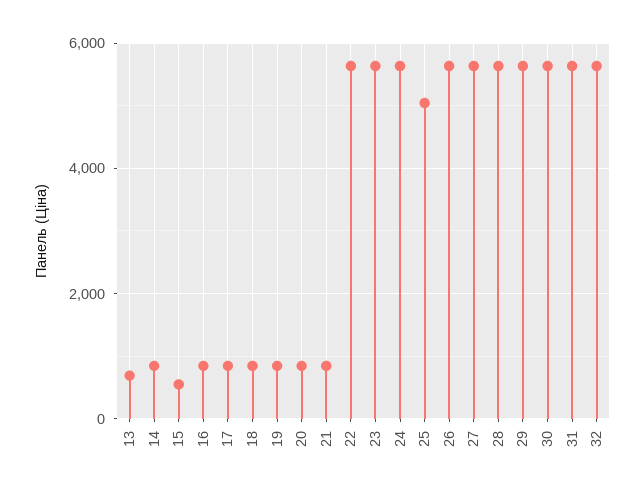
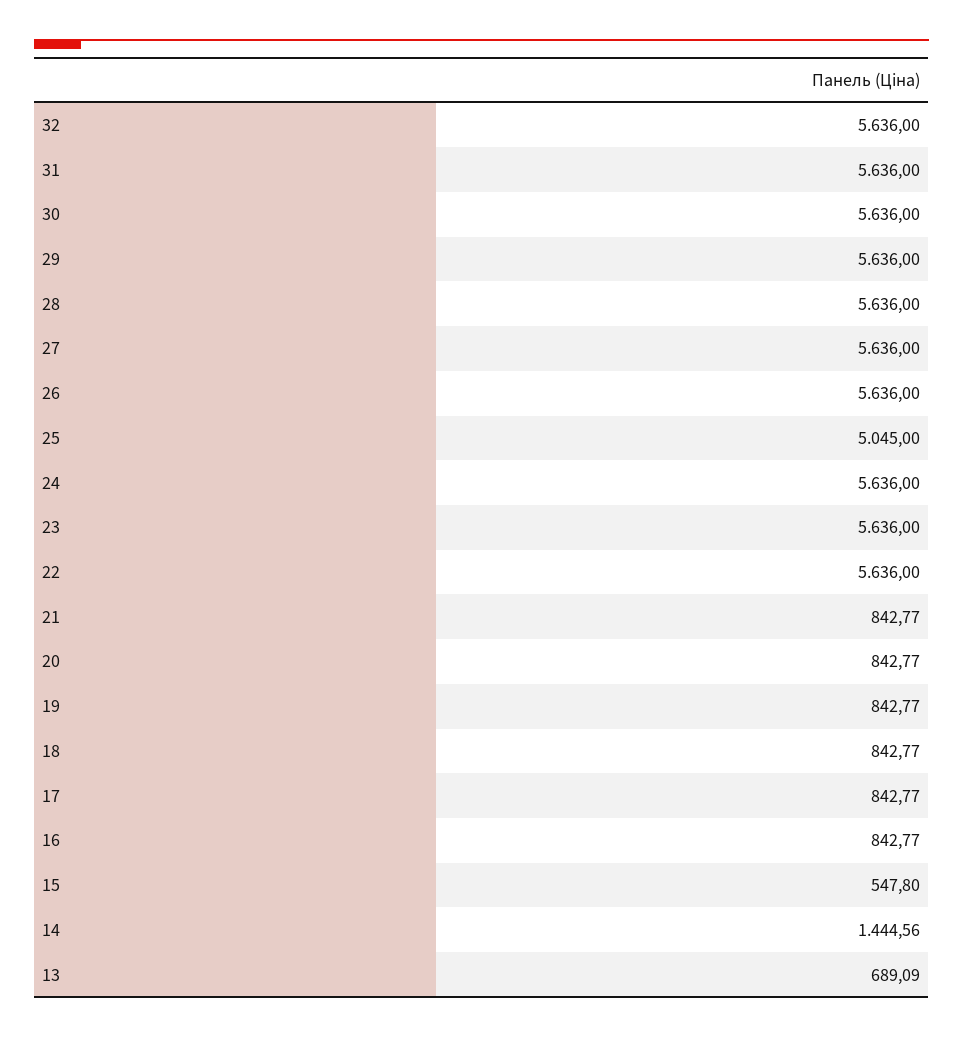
  {
    "13": 689.09,
-   "14": 800,
+   "14": 1444.56,
    "15": 547.8,
    "16": 842.77,
    "17": 842.77,
    "18": 842.77,
    "19": 842.77,
    "20": 842.77,
    "21": 842.77,
    "22": 5636,
    "23": 5636,
    "24": 5636,
    "25": 5045,
    "26": 5636,
    "27": 5636,
    "28": 5636,
    "29": 5636,
    "30": 5636,
    "31": 5636,
    "32": 5636
  }

